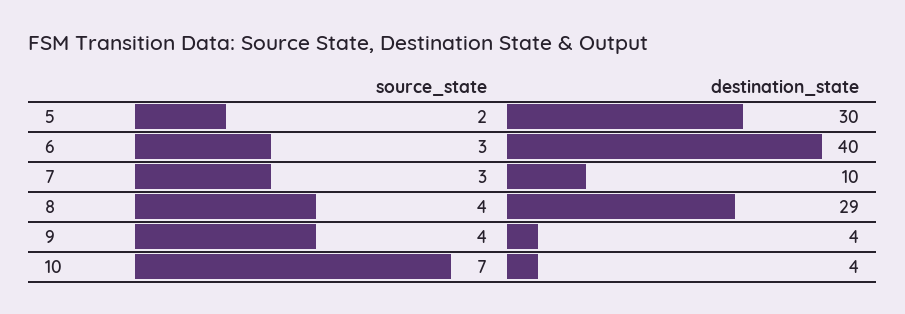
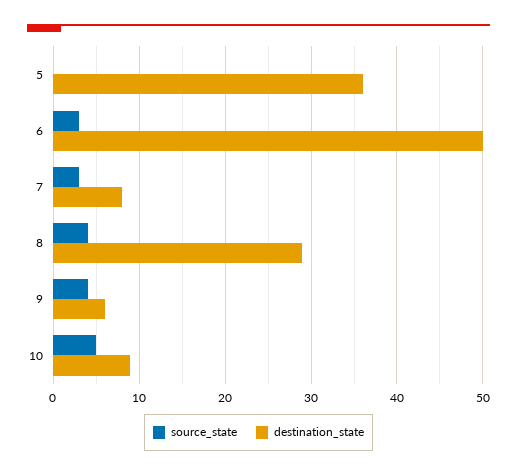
  {
    "source_state": {
-     "5": 2,
+     "5": 0,
      "6": 3,
      "7": 3,
      "8": 4,
      "9": 4,
-     "10": 7
+     "10": 5
    },
    "destination_state": {
-     "5": 30,
+     "5": 36,
-     "6": 40,
+     "6": 50,
-     "7": 10,
+     "7": 8,
      "8": 29,
-     "9": 4,
+     "9": 6,
-     "10": 4
+     "10": 9
    }
  }

